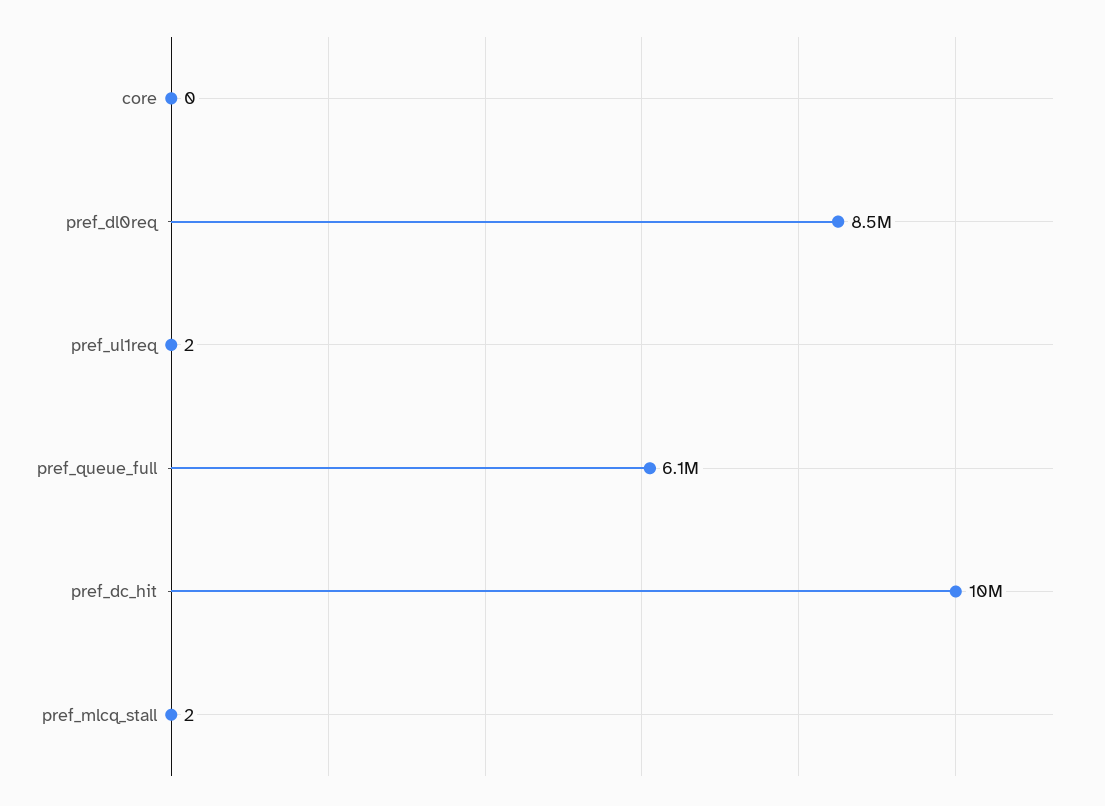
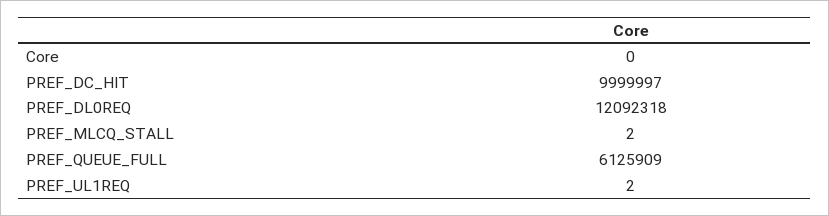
  {
    "core": 0,
-   "pref_dl0req": 8500000,
+   "pref_dl0req": 12092318,
    "pref_ul1req": 2,
    "pref_queue_full": 6125909,
    "pref_dc_hit": 9999997,
    "pref_mlcq_stall": 2
  }

